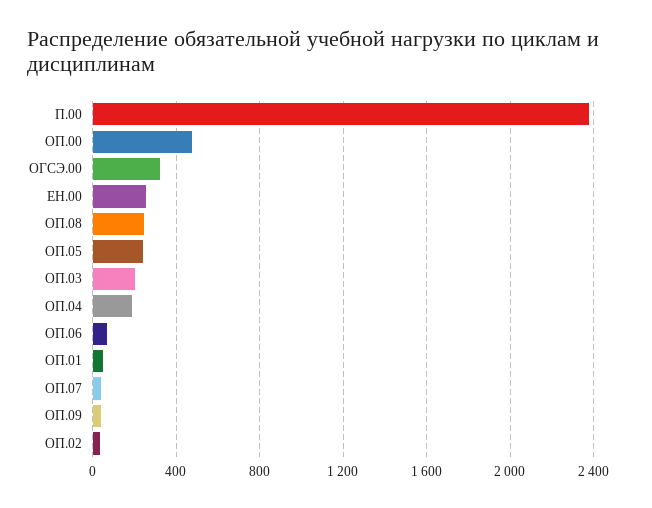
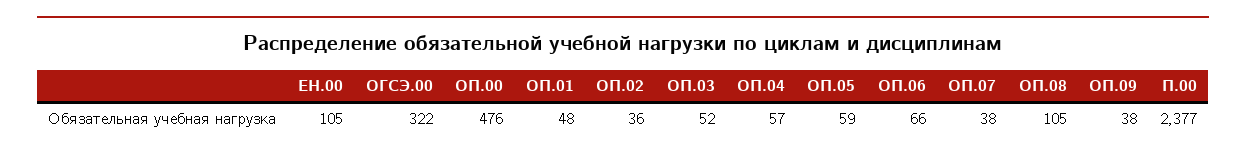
  {
    "П.00": 2377,
    "ОП.00": 476,
    "ОГСЭ.00": 322,
-   "ЕН.00": 250,
+   "ЕН.00": 105,
-   "ОП.08": 250,
+   "ОП.08": 105,
-   "ОП.05": 250,
+   "ОП.05": 59,
-   "ОП.03": 200,
+   "ОП.03": 52,
-   "ОП.04": 200,
+   "ОП.04": 57,
    "ОП.06": 66,
    "ОП.01": 48,
    "ОП.07": 38,
    "ОП.09": 38,
    "ОП.02": 36
  }

